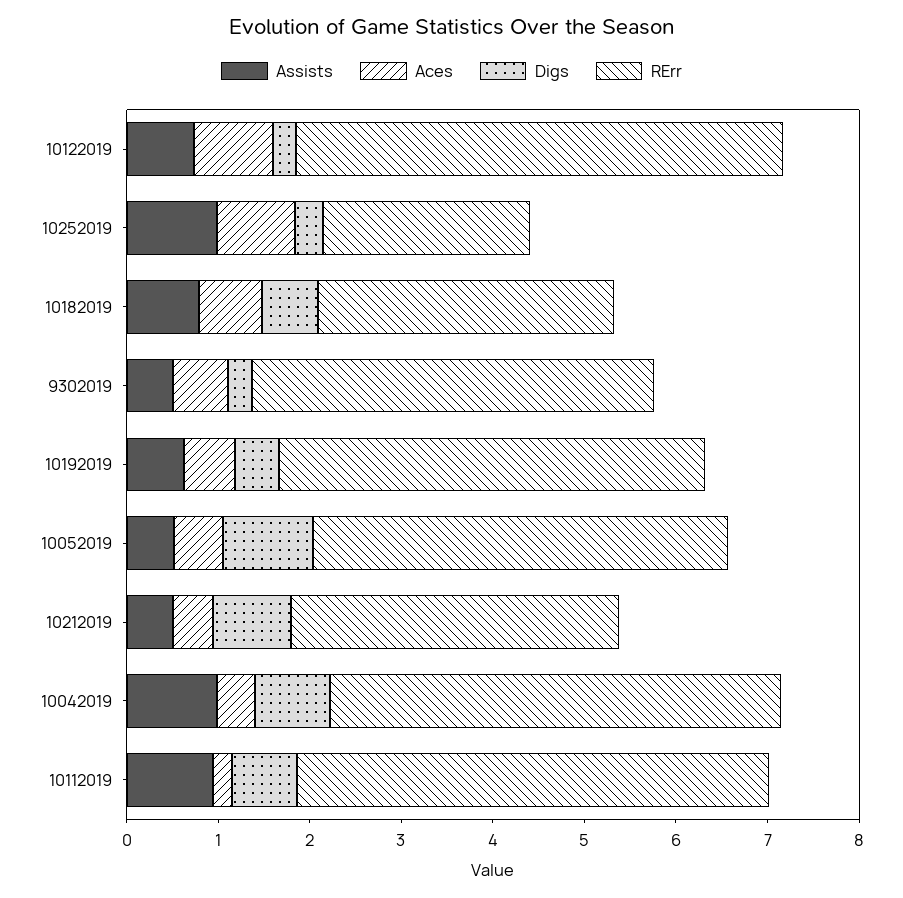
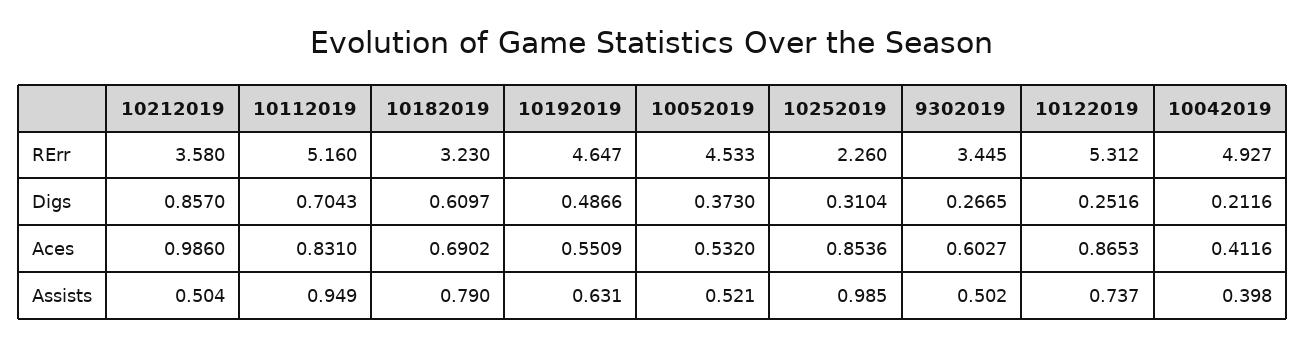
  {
    "Assists": {
      "10122019": 0.737,
      "10252019": 0.985,
      "10182019": 0.79,
      "9302019": 0.502,
      "10192019": 0.631,
      "10052019": 0.521,
      "10212019": 0.504,
-     "10042019": 1,
+     "10042019": 0.398,
      "10112019": 0.949
    },
    "Aces": {
      "10122019": 0.8653,
      "10252019": 0.8536,
      "10182019": 0.6902,
      "9302019": 0.6027,
      "10192019": 0.5509,
      "10052019": 0.532,
-     "10212019": 0.4,
+     "10212019": 0.986,
      "10042019": 0.4116,
-     "10112019": 0.2
+     "10112019": 0.831
    },
    "Digs": {
      "10122019": 0.2516,
      "10252019": 0.3104,
      "10182019": 0.6097,
      "9302019": 0.2665,
      "10192019": 0.4866,
-     "10052019": 1,
+     "10052019": 0.373,
      "10212019": 0.857,
-     "10042019": 0.8,
+     "10042019": 0.2116,
      "10112019": 0.7043
    },
    "RErr": {
      "10122019": 5.312,
      "10252019": 2.26,
      "10182019": 3.23,
-     "9302019": 4.4,
+     "9302019": 3.445,
      "10192019": 4.647,
      "10052019": 4.533,
      "10212019": 3.58,
      "10042019": 4.927,
      "10112019": 5.16
    }
  }

